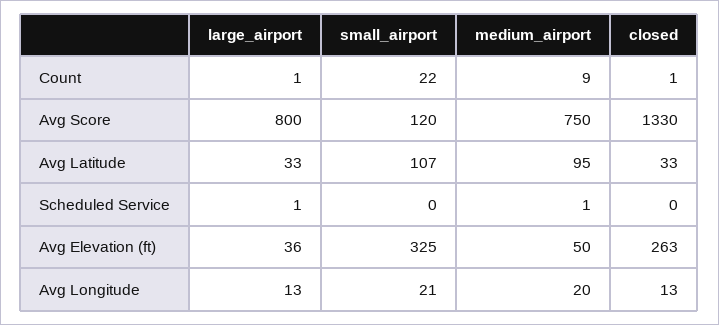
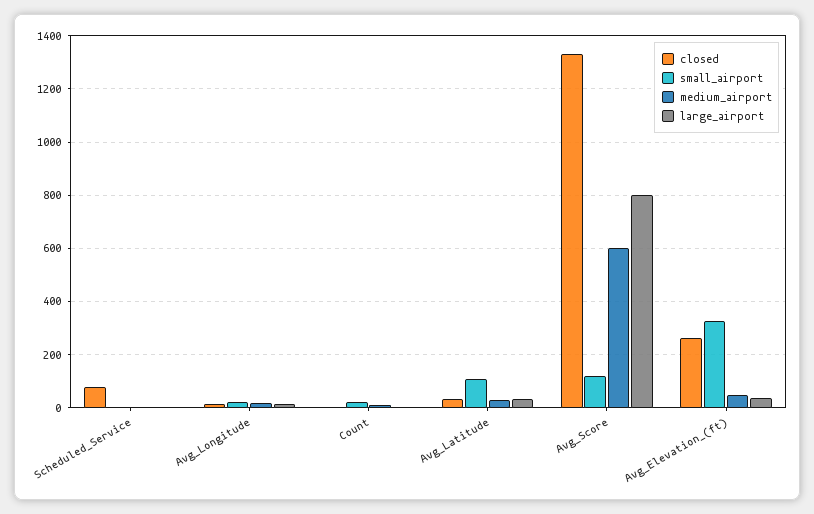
  {
    "large_airport": {
      "Count": 1,
      "Avg Score": 800,
      "Avg Latitude": 33,
      "Scheduled Service": 1,
      "Avg Elevation (ft)": 36,
      "Avg Longitude": 13
    },
    "small_airport": {
      "Count": 22,
      "Avg Score": 120,
      "Avg Latitude": 107,
      "Scheduled Service": 0,
      "Avg Elevation (ft)": 325,
      "Avg Longitude": 21
    },
    "medium_airport": {
      "Count": 9,
-     "Avg Score": 750,
+     "Avg Score": 600,
-     "Avg Latitude": 95,
+     "Avg Latitude": 25,
      "Scheduled Service": 1,
      "Avg Elevation (ft)": 50,
      "Avg Longitude": 20
    },
    "closed": {
      "Count": 1,
      "Avg Score": 1330,
      "Avg Latitude": 33,
-     "Scheduled Service": 0,
+     "Scheduled Service": 75,
      "Avg Elevation (ft)": 263,
      "Avg Longitude": 13
    }
  }

